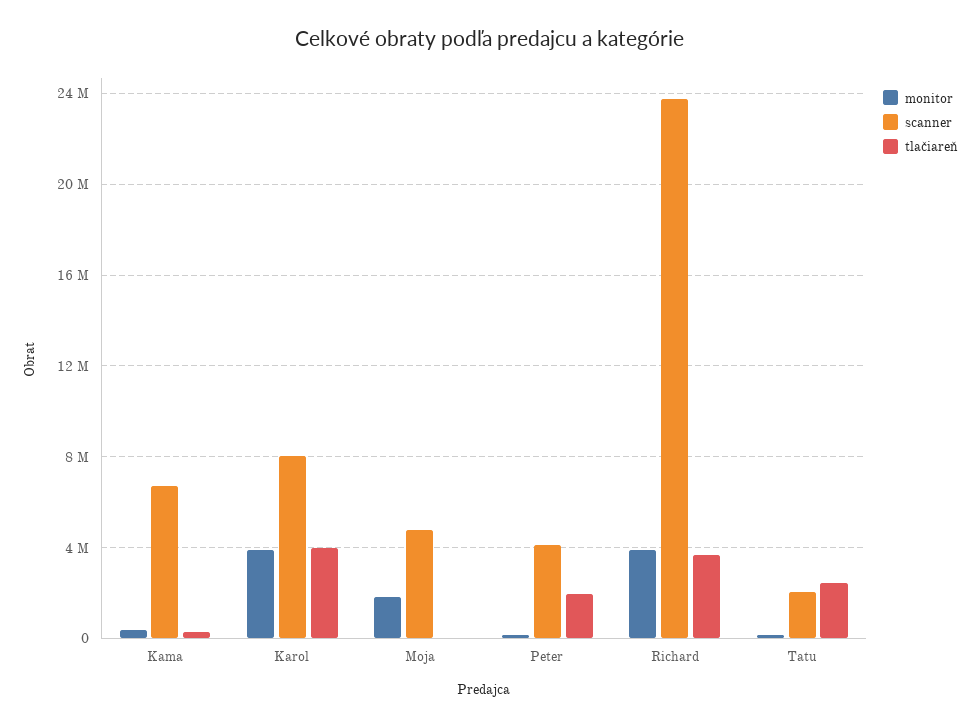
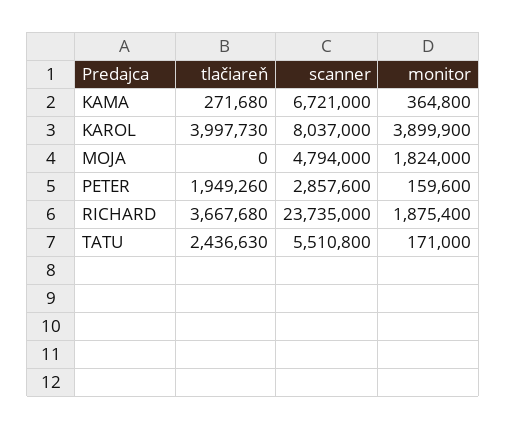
  {
    "monitor": {
      "Kama": 364800,
      "Karol": 3899900,
      "Moja": 1824000,
      "Peter": 159600,
-     "Richard": 4000000,
+     "Richard": 1875400,
      "Tatu": 171000
    },
    "scanner": {
      "Kama": 6721000,
      "Karol": 8037000,
      "Moja": 4794000,
-     "Peter": 4000000,
+     "Peter": 2857600,
      "Richard": 23735000,
-     "Tatu": 2000000
+     "Tatu": 5510800
    },
    "tlačiareň": {
      "Kama": 271680,
      "Karol": 3997730,
      "Moja": 0,
      "Peter": 1949260,
      "Richard": 3667680,
      "Tatu": 2436630
    }
  }

